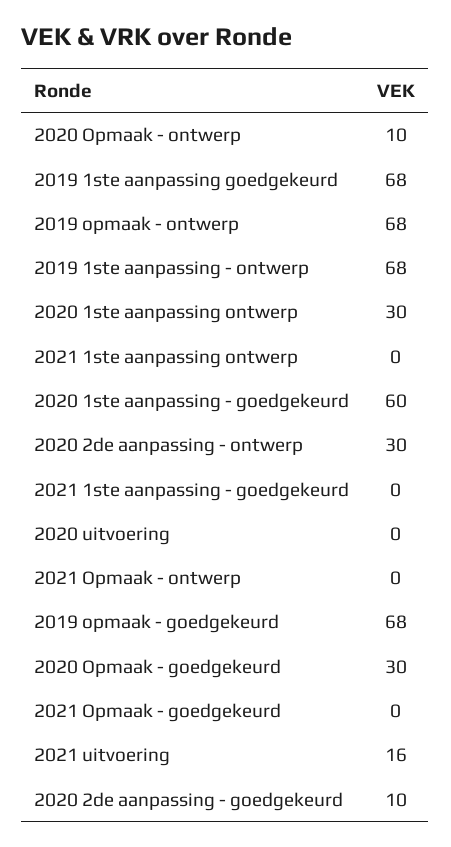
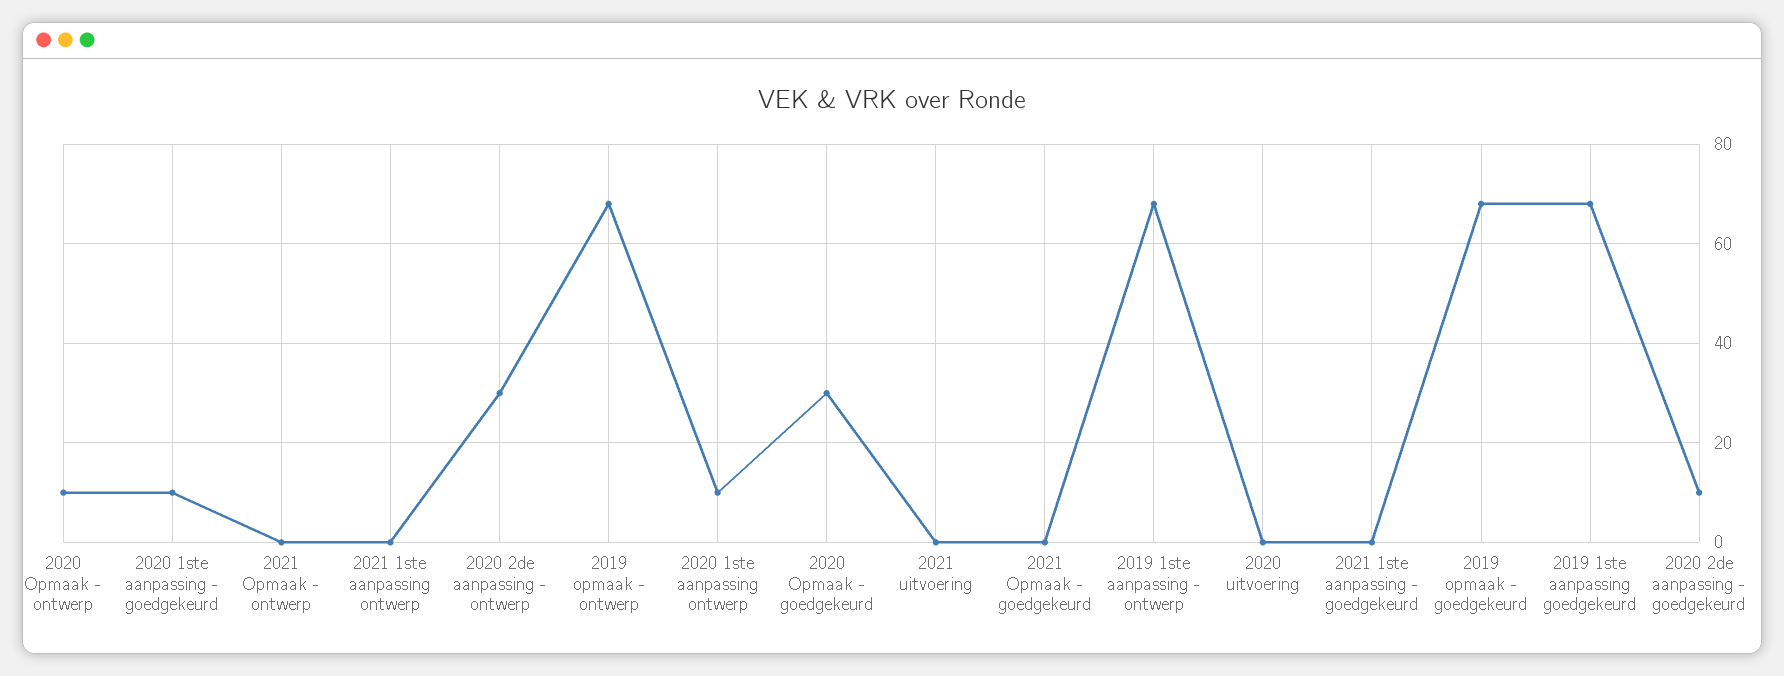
  {
    "2020 Opmaak - ontwerp": 10,
    "2019 1ste aanpassing goedgekeurd": 68,
    "2019 opmaak - ontwerp": 68,
    "2019 1ste aanpassing - ontwerp": 68,
-   "2020 1ste aanpassing ontwerp": 30,
+   "2020 1ste aanpassing ontwerp": 10,
    "2021 1ste aanpassing ontwerp": 0,
-   "2020 1ste aanpassing - goedgekeurd": 60,
+   "2020 1ste aanpassing - goedgekeurd": 10,
    "2020 2de aanpassing - ontwerp": 30,
    "2021 1ste aanpassing - goedgekeurd": 0,
    "2020 uitvoering": 0,
    "2021 Opmaak - ontwerp": 0,
    "2019 opmaak - goedgekeurd": 68,
    "2020 Opmaak - goedgekeurd": 30,
    "2021 Opmaak - goedgekeurd": 0,
-   "2021 uitvoering": 16,
+   "2021 uitvoering": 0,
    "2020 2de aanpassing - goedgekeurd": 10
  }

